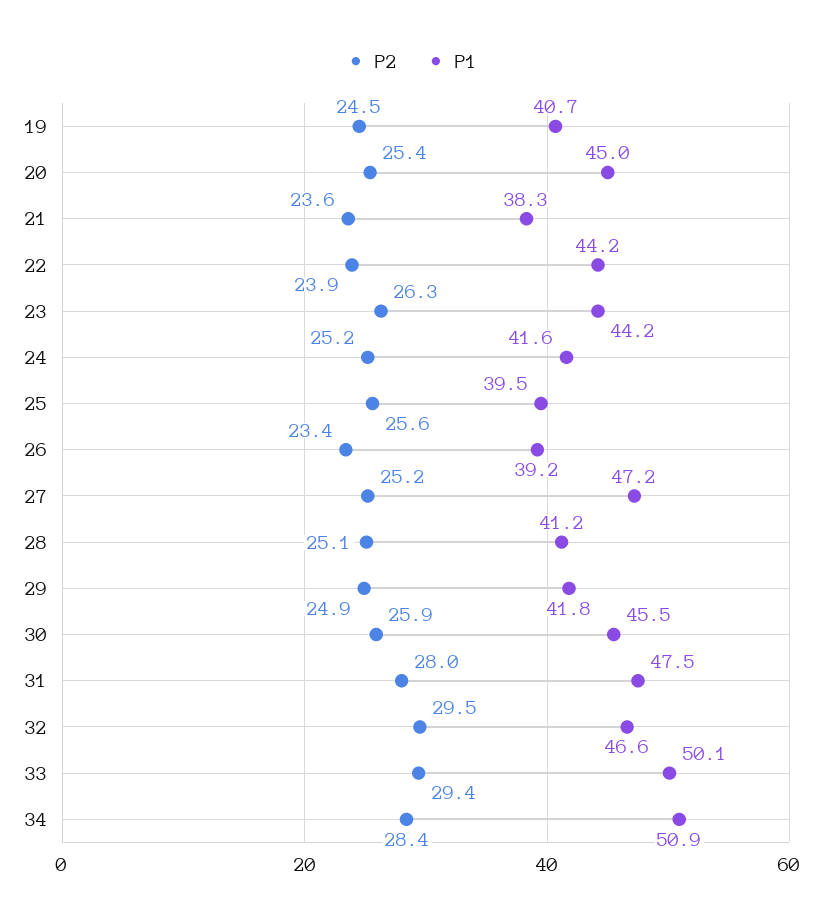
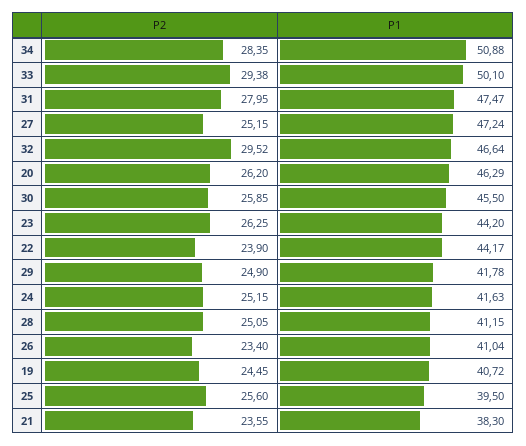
  {
    "P2": {
      "19": 24.45,
-     "20": 25.4,
+     "20": 26.2,
      "21": 23.55,
      "22": 23.9,
      "23": 26.25,
      "24": 25.15,
      "25": 25.6,
      "26": 23.4,
      "27": 25.15,
      "28": 25.05,
      "29": 24.9,
      "30": 25.85,
      "31": 27.95,
      "32": 29.52,
      "33": 29.38,
      "34": 28.35
    },
    "P1": {
      "19": 40.72,
-     "20": 45,
+     "20": 46.29,
      "21": 38.3,
      "22": 44.17,
      "23": 44.2,
      "24": 41.63,
      "25": 39.5,
-     "26": 39.2,
+     "26": 41.04,
      "27": 47.24,
      "28": 41.15,
      "29": 41.78,
      "30": 45.5,
      "31": 47.47,
      "32": 46.64,
      "33": 50.1,
      "34": 50.88
    }
  }

